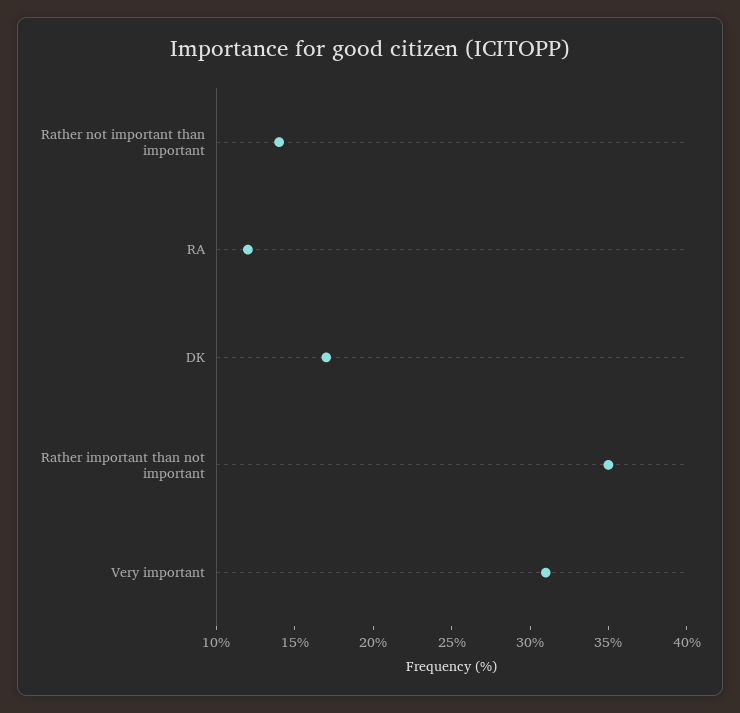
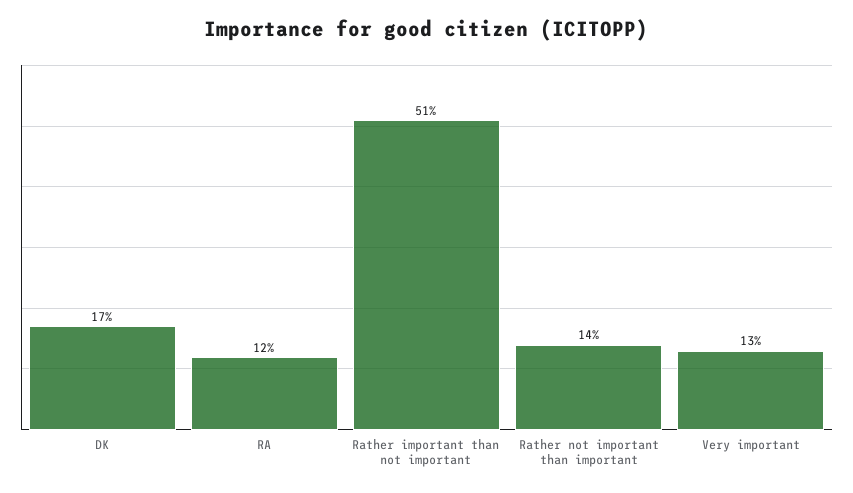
  {
    "Rather not important than important": 14,
    "RA": 12,
    "DK": 17,
-   "Rather important than not important": 35,
+   "Rather important than not important": 51,
-   "Very important": 31
+   "Very important": 13
  }

